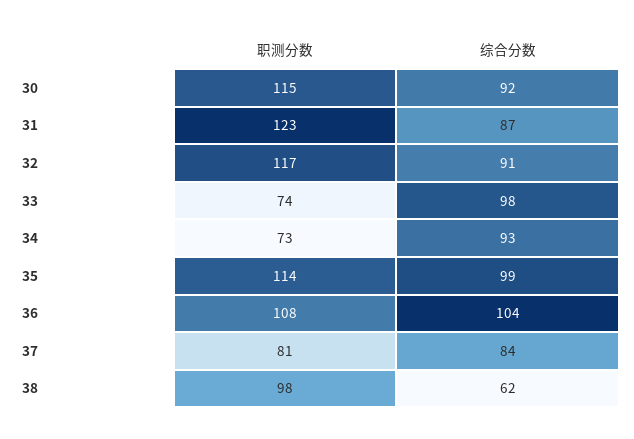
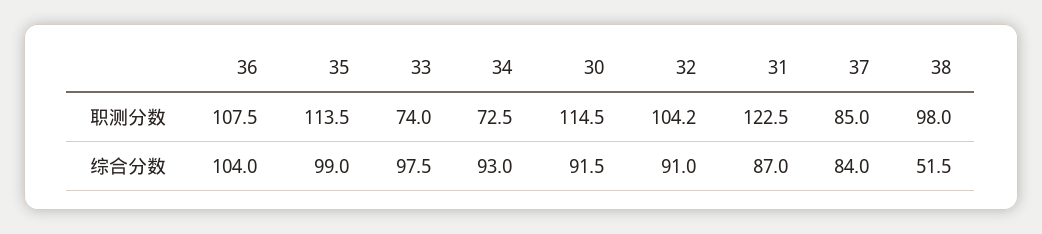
  {
    "职测分数": {
      "30": 114.5,
      "31": 122.5,
-     "32": 117,
+     "32": 104.2,
      "33": 74,
      "34": 72.5,
      "35": 113.5,
      "36": 107.5,
-     "37": 81,
+     "37": 85,
      "38": 98
    },
    "综合分数": {
      "30": 91.5,
      "31": 87,
      "32": 91,
      "33": 97.5,
      "34": 93,
      "35": 99,
      "36": 104,
      "37": 84,
-     "38": 62
+     "38": 51.5
    }
  }

